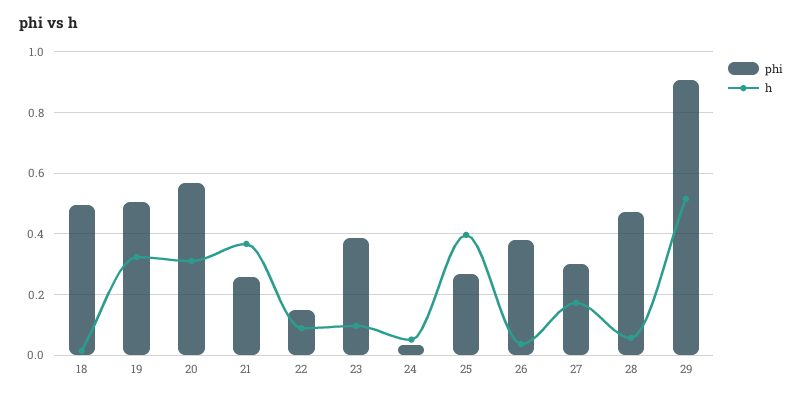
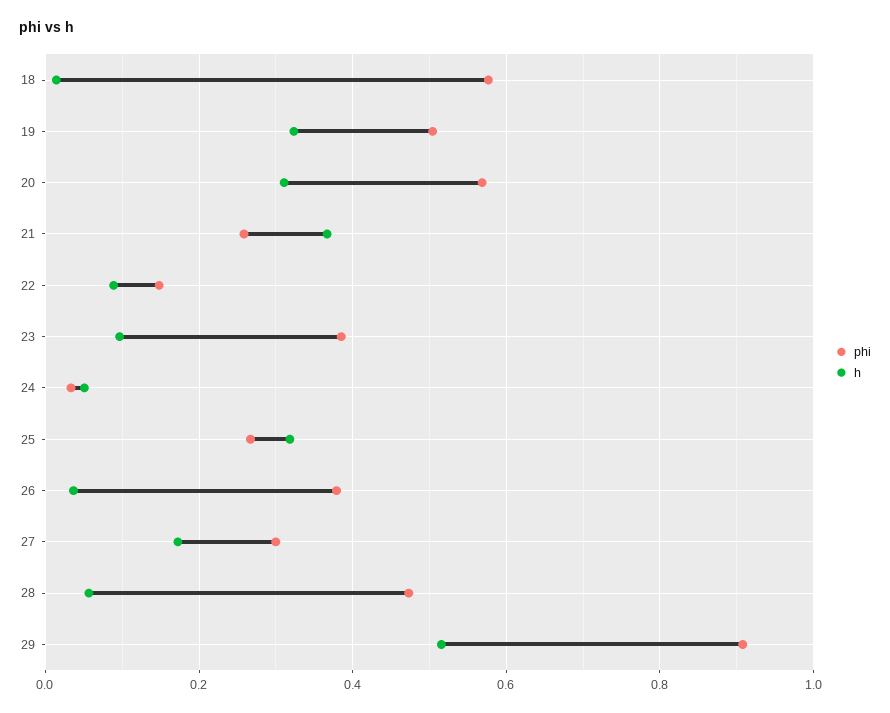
  {
    "phi": {
-     "18": 0.5,
+     "18": 0.58,
      "19": 0.5,
      "20": 0.56,
      "21": 0.26,
      "22": 0.14,
      "23": 0.38,
      "24": 0.04,
      "25": 0.26,
      "26": 0.38,
      "27": 0.3,
      "28": 0.48,
      "29": 0.9
    },
    "h": {
      "18": 0.02,
      "19": 0.32,
      "20": 0.32,
      "21": 0.36,
      "22": 0.08,
      "23": 0.1,
      "24": 0.06,
-     "25": 0.4,
+     "25": 0.32,
      "26": 0.04,
      "27": 0.18,
      "28": 0.06,
      "29": 0.52
    }
  }

